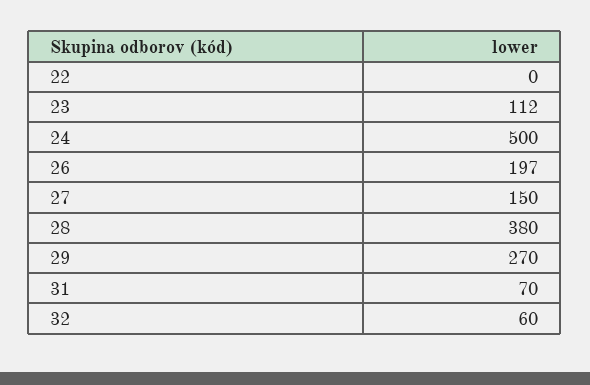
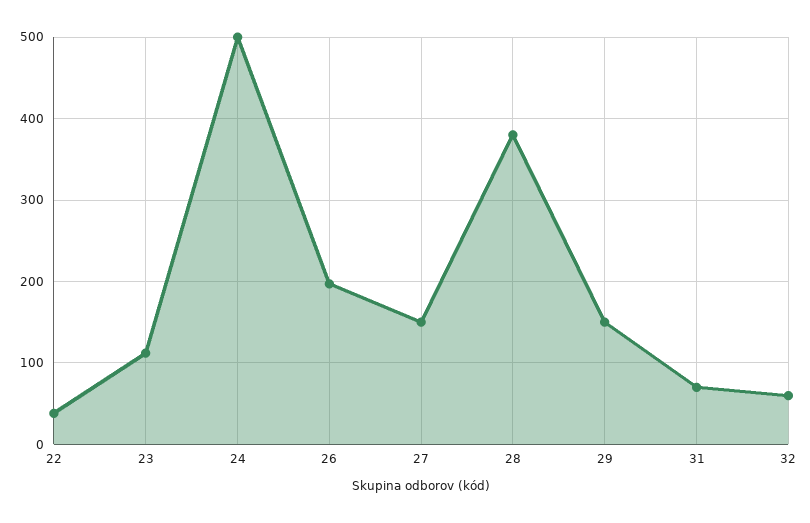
  {
-   "22": 0,
+   "22": 40,
    "23": 112,
    "24": 500,
    "26": 197,
    "27": 150,
    "28": 380,
-   "29": 270,
+   "29": 150,
    "31": 70,
    "32": 60
  }

